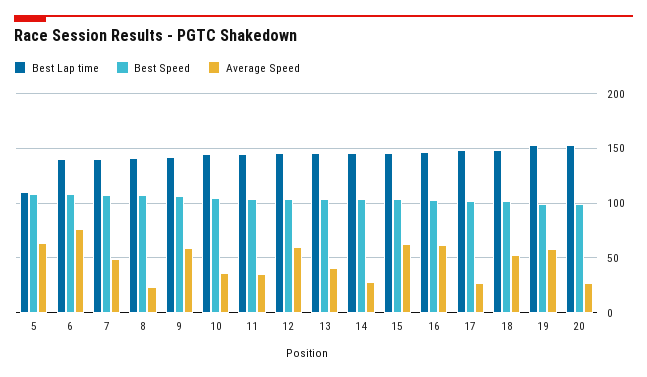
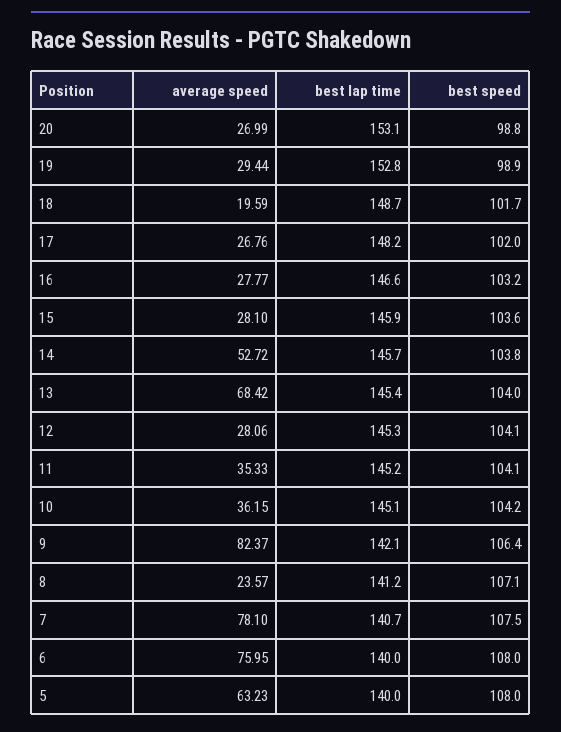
  {
    "Best Lap time": {
-     "5": 110,
+     "5": 140,
      "6": 140,
      "7": 140.7,
      "8": 141.2,
      "9": 142.1,
      "10": 145.1,
      "11": 145.2,
      "12": 145.3,
      "13": 145.4,
      "14": 145.7,
      "15": 145.9,
      "16": 146.6,
      "17": 148.2,
      "18": 148.7,
      "19": 152.8,
      "20": 153.1
    },
    "Best Speed": {
      "5": 108,
      "6": 108,
      "7": 107.5,
      "8": 107.1,
      "9": 106.4,
      "10": 104.2,
      "11": 104.1,
      "12": 104.1,
      "13": 104,
      "14": 103.8,
      "15": 103.6,
      "16": 103.2,
      "17": 102,
      "18": 101.7,
      "19": 98.9,
      "20": 98.8
    },
    "Average Speed": {
      "5": 63.23,
      "6": 75.95,
-     "7": 50,
+     "7": 78.1,
      "8": 23.57,
-     "9": 60,
+     "9": 82.37,
      "10": 36.15,
      "11": 35.33,
-     "12": 60,
+     "12": 28.06,
-     "13": 40,
+     "13": 68.42,
-     "14": 30,
+     "14": 52.72,
-     "15": 60,
+     "15": 28.1,
-     "16": 60,
+     "16": 27.77,
      "17": 26.76,
-     "18": 50,
+     "18": 19.59,
-     "19": 60,
+     "19": 29.44,
      "20": 26.99
    }
  }

